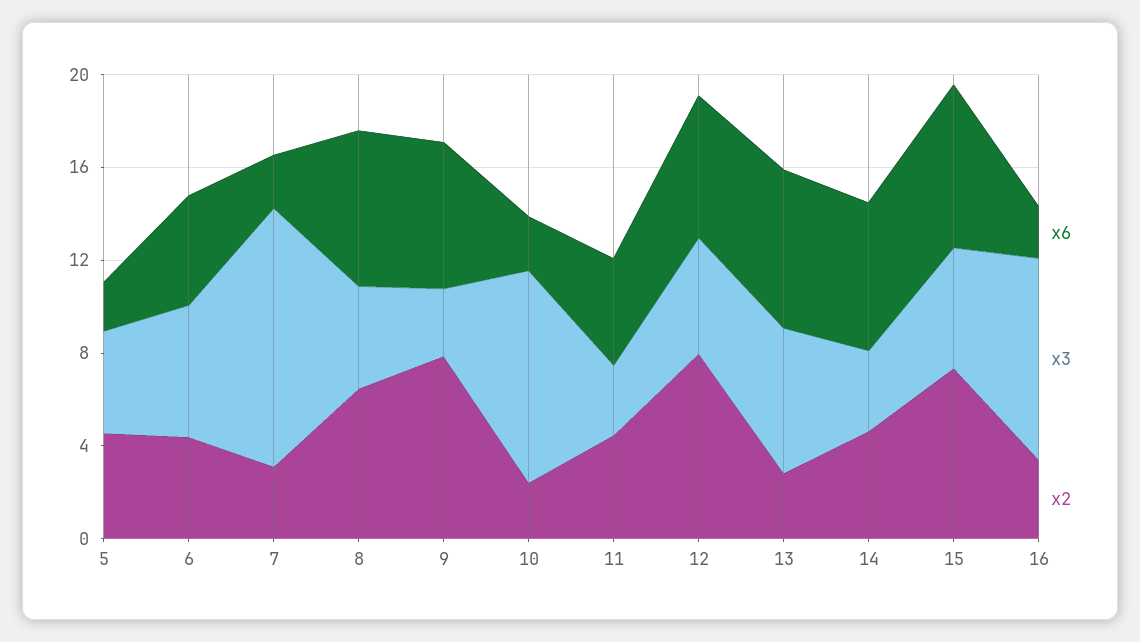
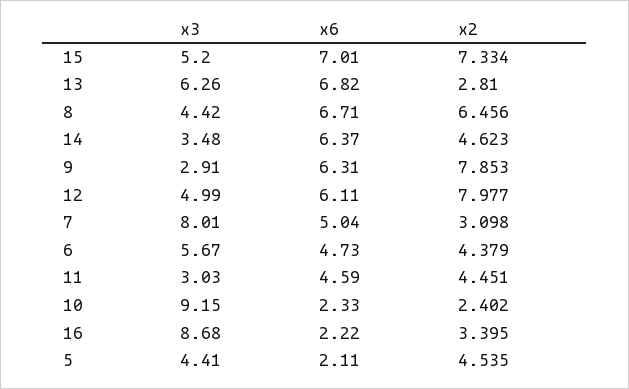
  {
    "x6": {
      "5": 2.11,
      "6": 4.73,
-     "7": 2,
+     "7": 5.04,
      "8": 6.71,
      "9": 6.31,
      "10": 2.33,
      "11": 4.59,
      "12": 6.11,
      "13": 6.82,
      "14": 6.37,
      "15": 7.01,
      "16": 2.22
    },
    "x3": {
      "5": 4.41,
      "6": 5.67,
-     "7": 11,
+     "7": 8.01,
      "8": 4.42,
      "9": 2.91,
      "10": 9.15,
      "11": 3.03,
      "12": 4.99,
      "13": 6.26,
      "14": 3.48,
      "15": 5.2,
      "16": 8.68
    },
    "x2": {
      "5": 4.535,
      "6": 4.379,
      "7": 3.098,
      "8": 6.456,
      "9": 7.853,
      "10": 2.402,
      "11": 4.451,
      "12": 7.977,
      "13": 2.81,
      "14": 4.623,
      "15": 7.334,
      "16": 3.395
    }
  }

